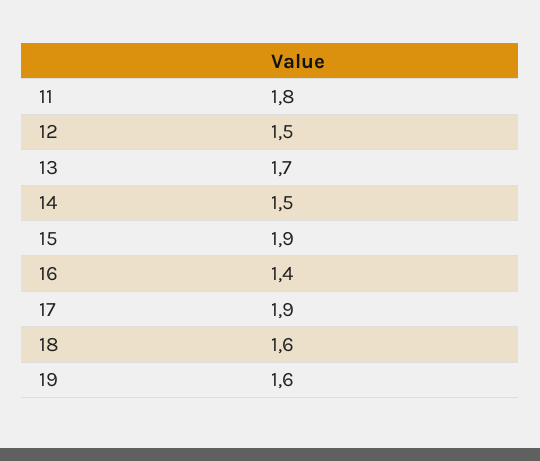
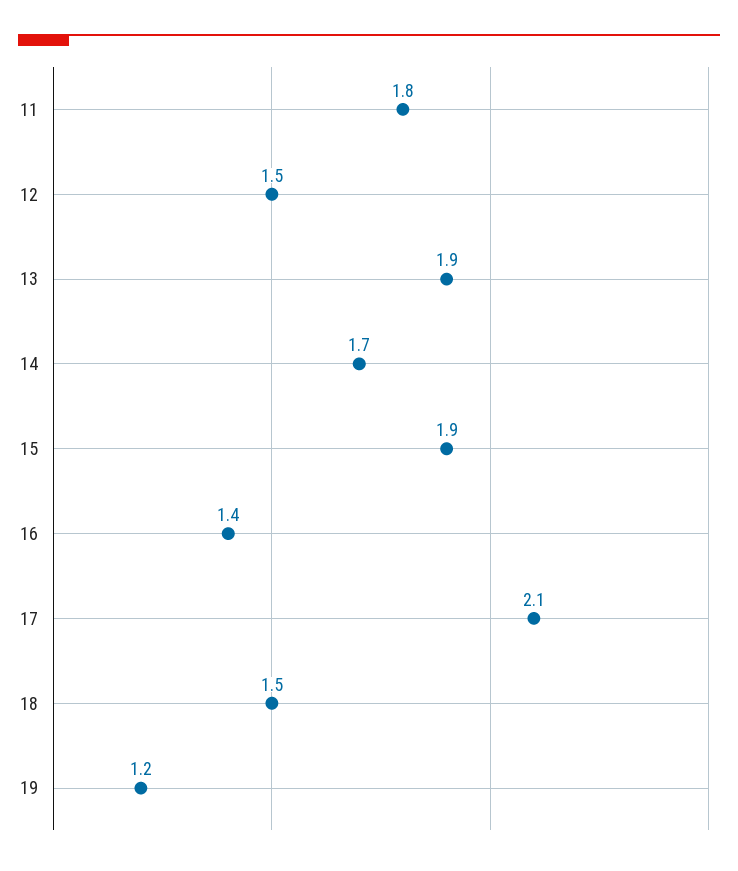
  {
    "11": 1.8,
    "12": 1.5,
-   "13": 1.7,
+   "13": 1.9,
-   "14": 1.5,
+   "14": 1.7,
    "15": 1.9,
    "16": 1.4,
-   "17": 1.9,
+   "17": 2.1,
-   "18": 1.6,
+   "18": 1.5,
-   "19": 1.6
+   "19": 1.2
  }

